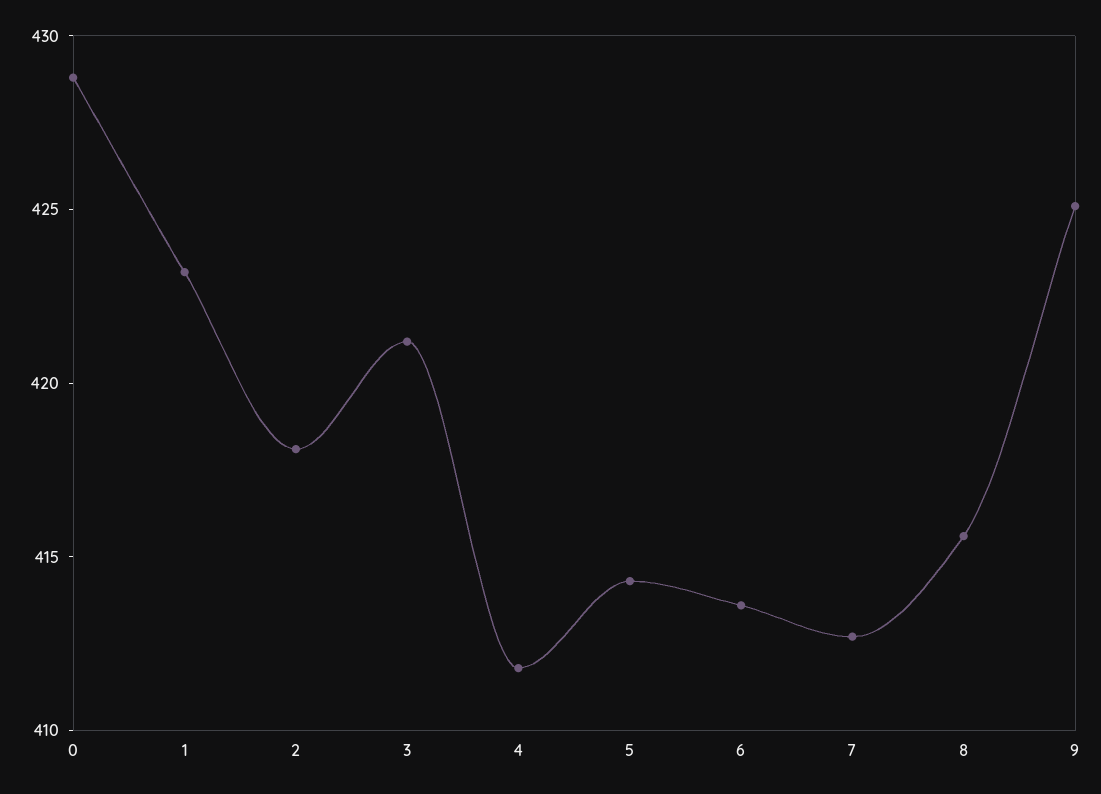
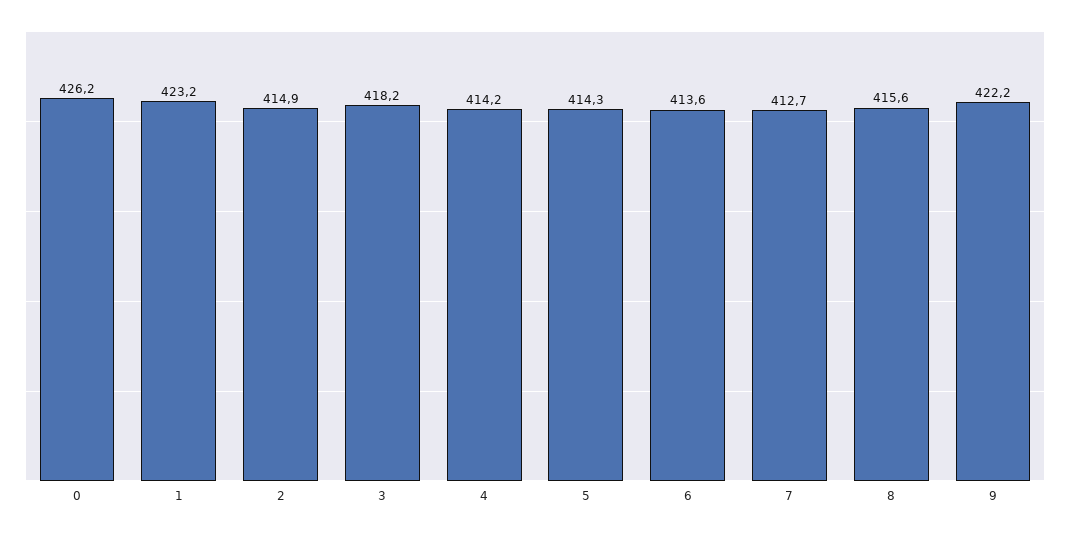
  {
-   "0": 429,
+   "0": 426.2,
    "1": 423.2,
-   "2": 418,
+   "2": 414.9,
-   "3": 421,
+   "3": 418.2,
-   "4": 412,
+   "4": 414.2,
    "5": 414.3,
    "6": 413.6,
    "7": 412.7,
    "8": 415.6,
-   "9": 425
+   "9": 422.2
  }

